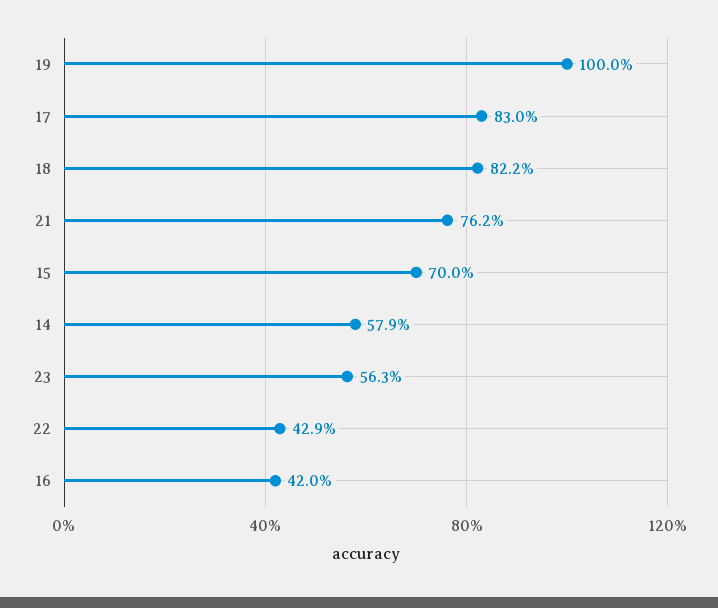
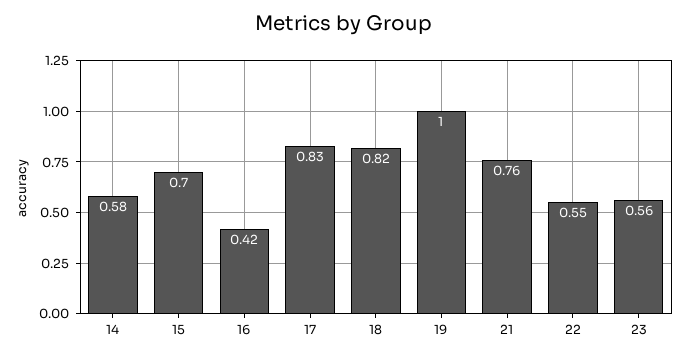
  {
    "19": 1,
    "17": 0.83,
    "18": 0.822,
    "21": 0.762,
    "15": 0.7,
    "14": 0.579,
    "23": 0.563,
-   "22": 0.429,
+   "22": 0.55,
    "16": 0.42
  }

